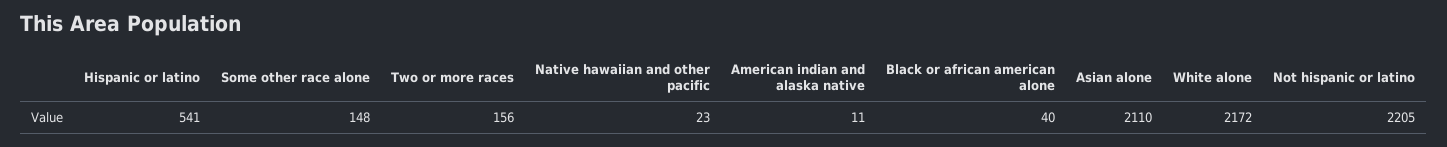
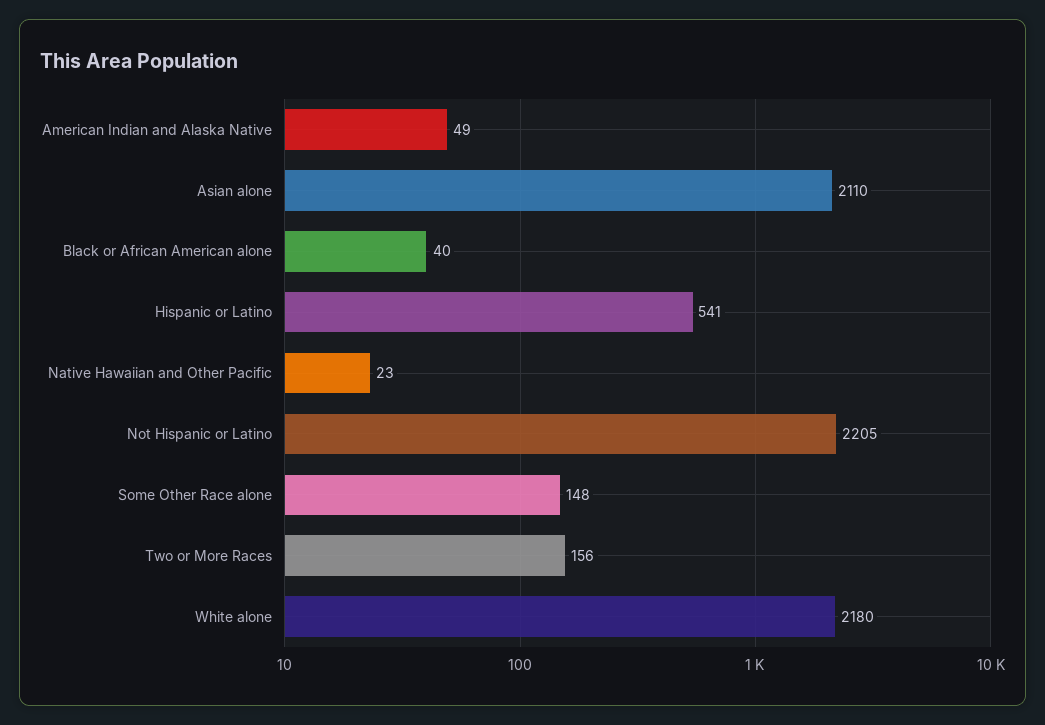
  {
    "Hispanic or latino": 541,
    "Some other race alone": 148,
    "Two or more races": 156,
    "Native hawaiian and other pacific": 23,
-   "American indian and alaska native": 11,
+   "American indian and alaska native": 49,
    "Black or african american alone": 40,
    "Asian alone": 2110,
-   "White alone": 2172,
+   "White alone": 2180,
    "Not hispanic or latino": 2205
  }

